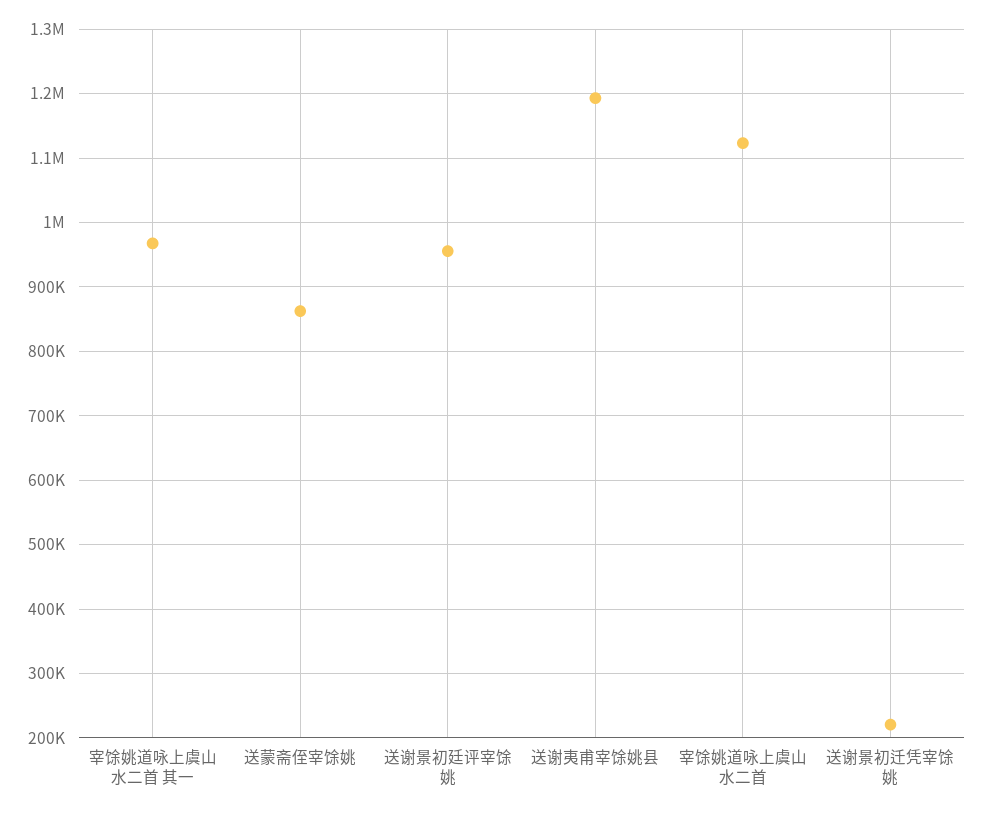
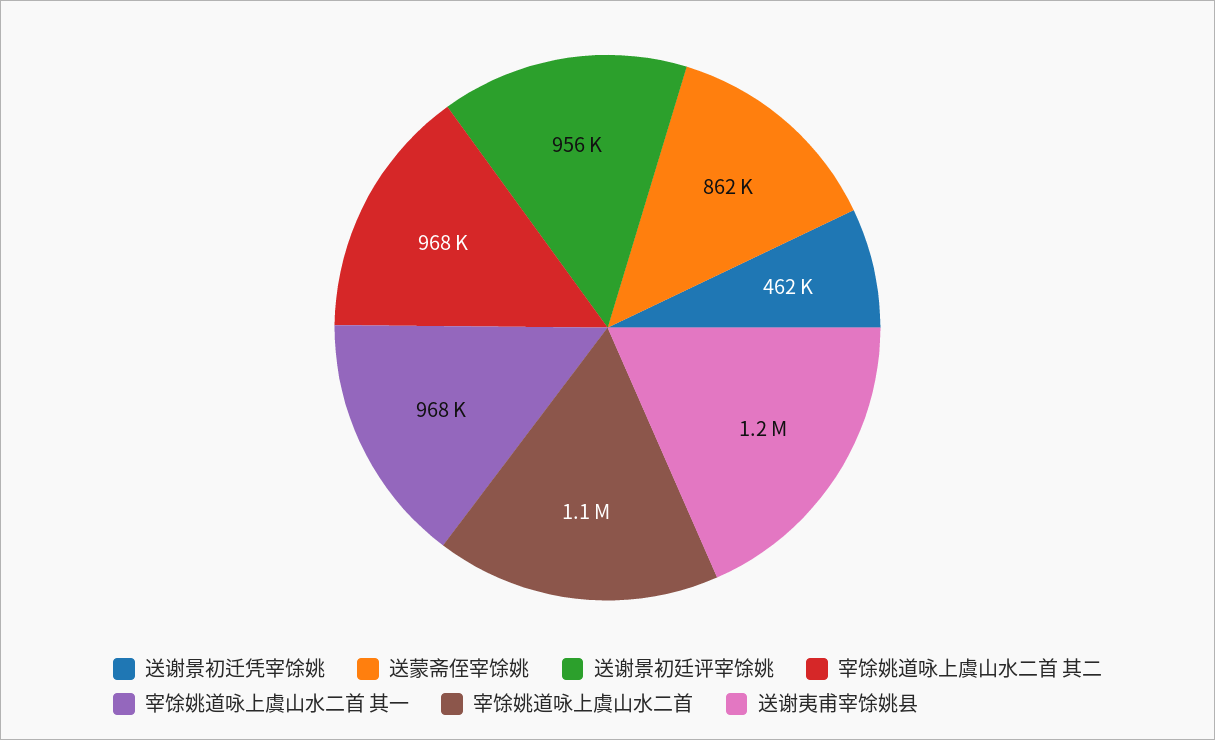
  {
    "宰馀姚道咏上虞山水二首 其一": 968000,
    "送蒙斋侄宰馀姚": 862000,
    "送谢景初廷评宰馀姚": 956000,
    "送谢夷甫宰馀姚县": 1200000,
    "宰馀姚道咏上虞山水二首": 1100000,
-   "送谢景初迁凭宰馀姚": 220000
+   "送谢景初迁凭宰馀姚": 462000,
+   "宰馀姚道咏上虞山水二首 其二": 968000
  }

